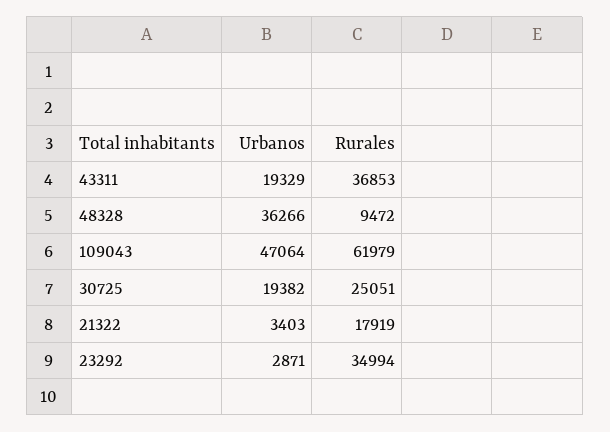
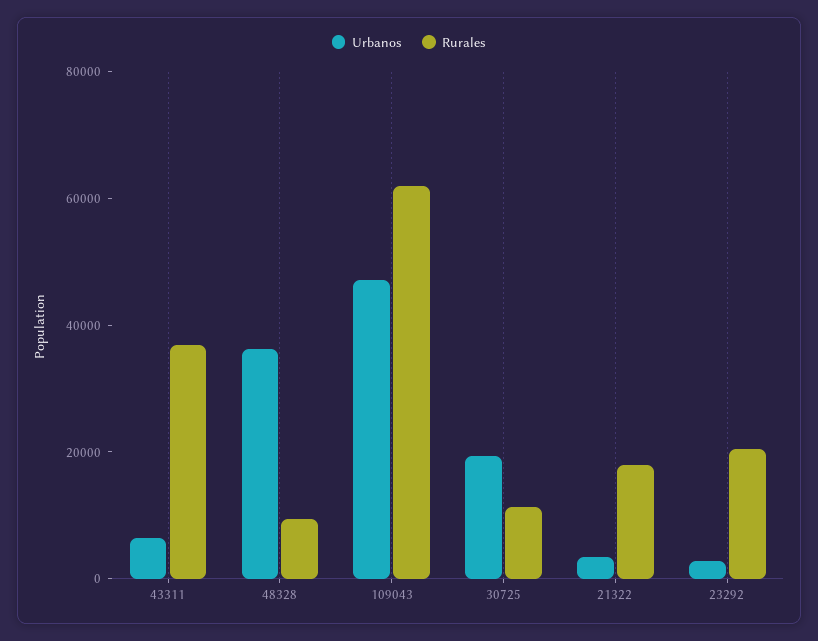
  {
    "Urbanos": {
-     "43311": 19329,
+     "43311": 5000,
      "48328": 36266,
      "109043": 47064,
      "30725": 19382,
      "21322": 3403,
      "23292": 2871
    },
    "Rurales": {
      "43311": 36853,
      "48328": 9472,
      "109043": 61979,
-     "30725": 25051,
+     "30725": 10000,
      "21322": 17919,
-     "23292": 34994
+     "23292": 20000
    }
  }

